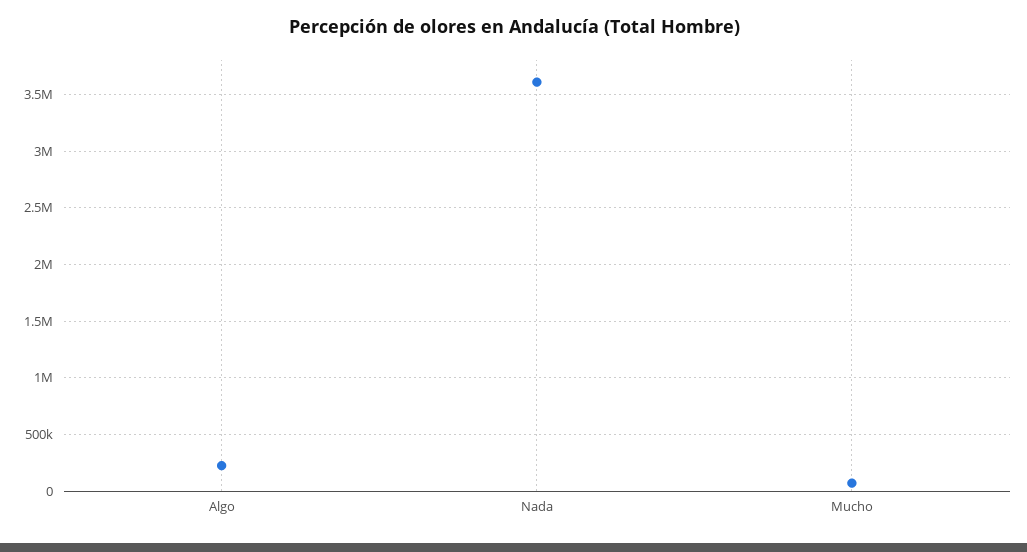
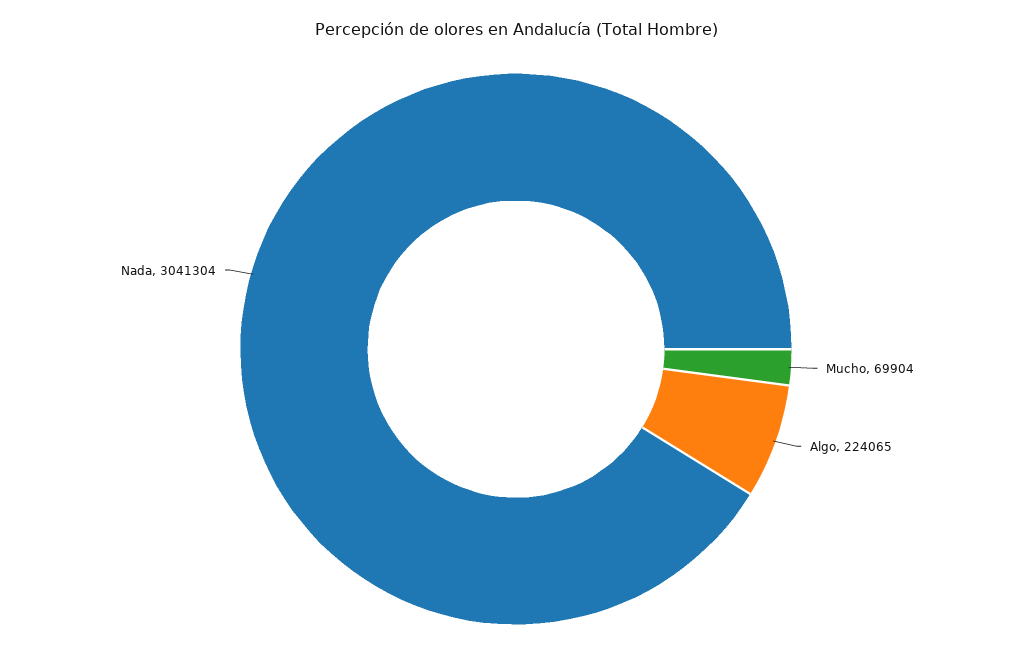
  {
    "Algo": 224065,
-   "Nada": 3600000,
+   "Nada": 3041304,
    "Mucho": 69904
  }

